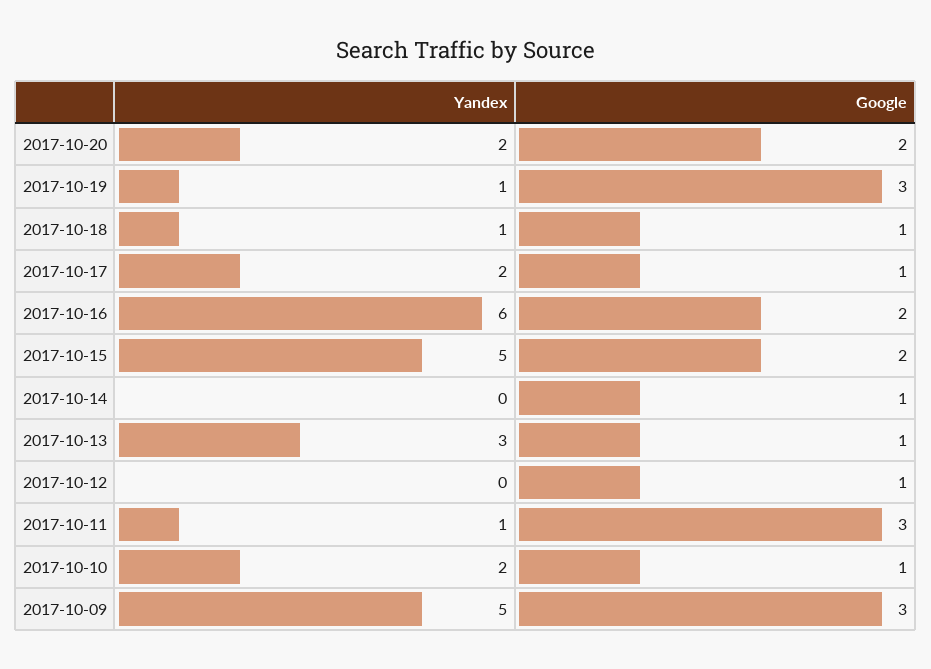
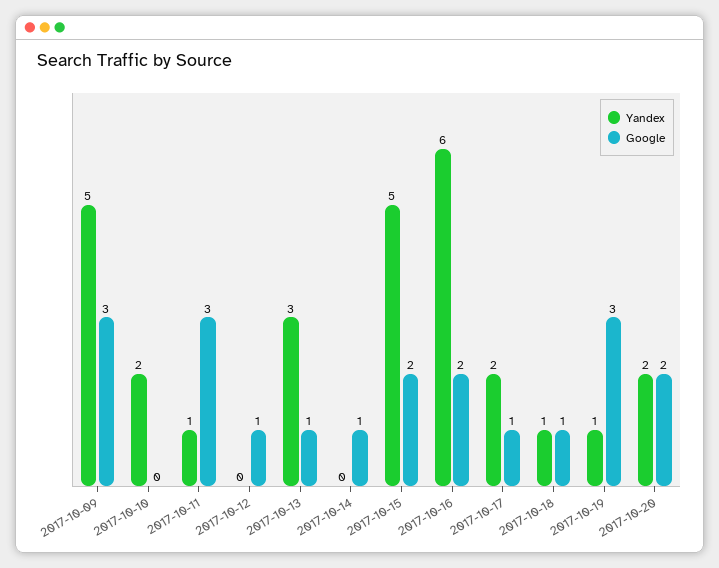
  {
    "Yandex": {
      "2017-10-20": 2,
      "2017-10-19": 1,
      "2017-10-18": 1,
      "2017-10-17": 2,
      "2017-10-16": 6,
      "2017-10-15": 5,
      "2017-10-14": 0,
      "2017-10-13": 3,
      "2017-10-12": 0,
      "2017-10-11": 1,
      "2017-10-10": 2,
      "2017-10-09": 5
    },
    "Google": {
      "2017-10-20": 2,
      "2017-10-19": 3,
      "2017-10-18": 1,
      "2017-10-17": 1,
      "2017-10-16": 2,
      "2017-10-15": 2,
      "2017-10-14": 1,
      "2017-10-13": 1,
      "2017-10-12": 1,
      "2017-10-11": 3,
-     "2017-10-10": 1,
+     "2017-10-10": 0,
      "2017-10-09": 3
    }
  }

